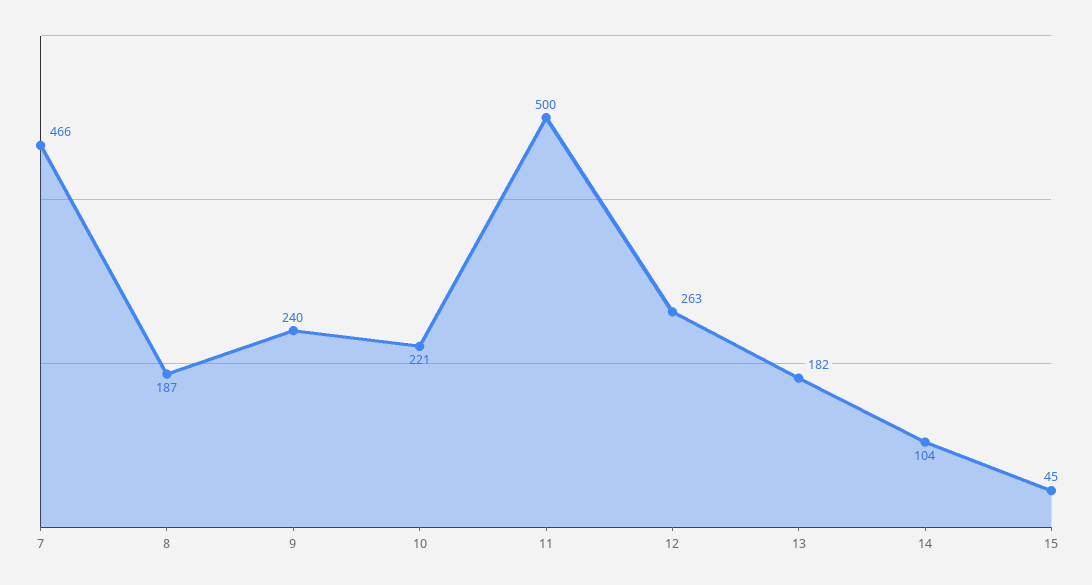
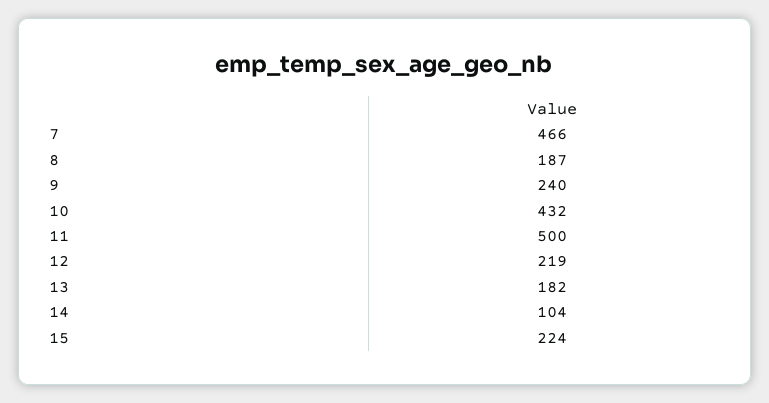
  {
    "7": 466,
    "8": 187,
    "9": 240,
-   "10": 221,
+   "10": 432,
    "11": 500,
-   "12": 263,
+   "12": 219,
    "13": 182,
    "14": 104,
-   "15": 45
+   "15": 224
  }

